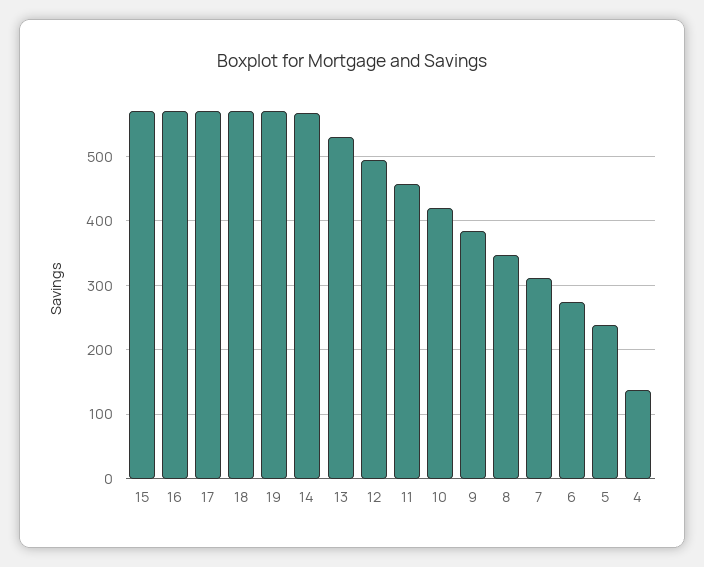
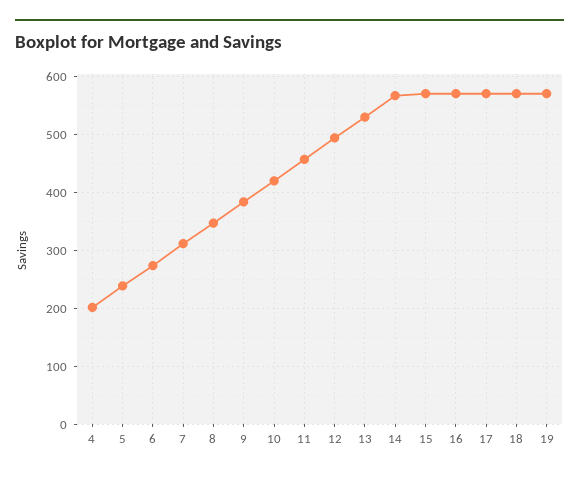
  {
    "15": 570,
    "16": 570,
    "17": 570,
    "18": 570,
    "19": 570,
    "14": 570,
    "13": 530,
    "12": 490,
    "11": 460,
    "10": 420,
    "9": 380,
    "8": 350,
    "7": 310,
    "6": 270,
    "5": 240,
-   "4": 140
+   "4": 200
  }

